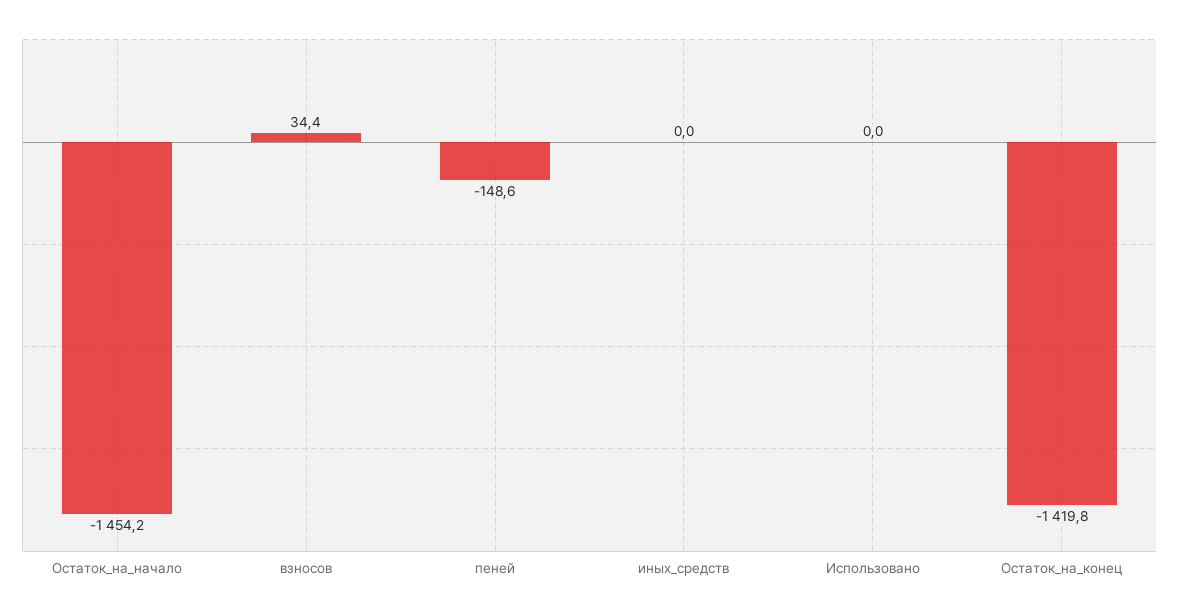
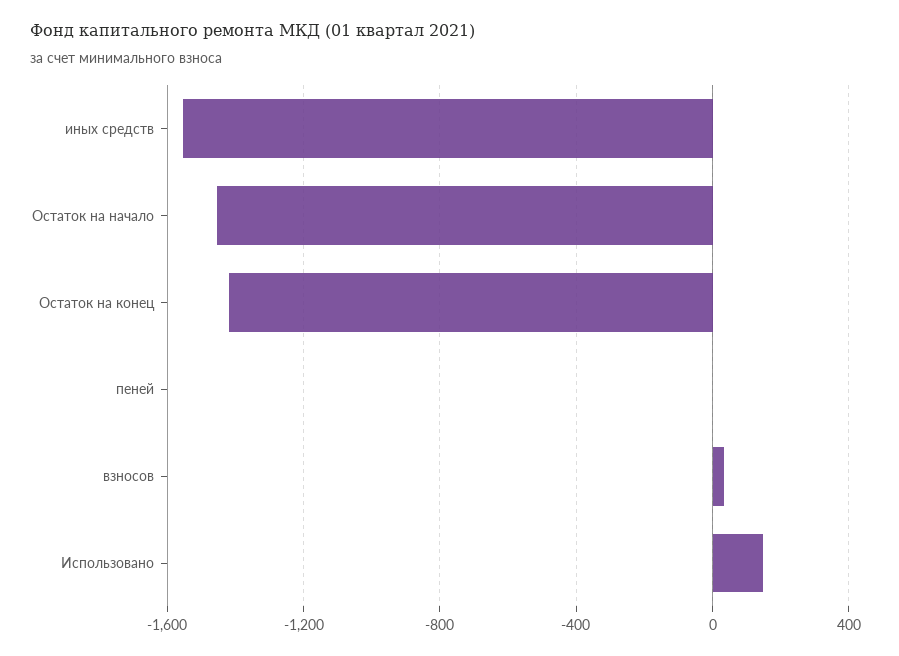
  {
    "Остаток_на_начало": -1454.2,
    "взносов": 34.4,
-   "пеней": -148.6,
+   "пеней": 0,
-   "иных_средств": 0,
+   "иных_средств": -1550,
-   "Использовано": 0,
+   "Использовано": 150,
    "Остаток_на_конец": -1419.8
  }

